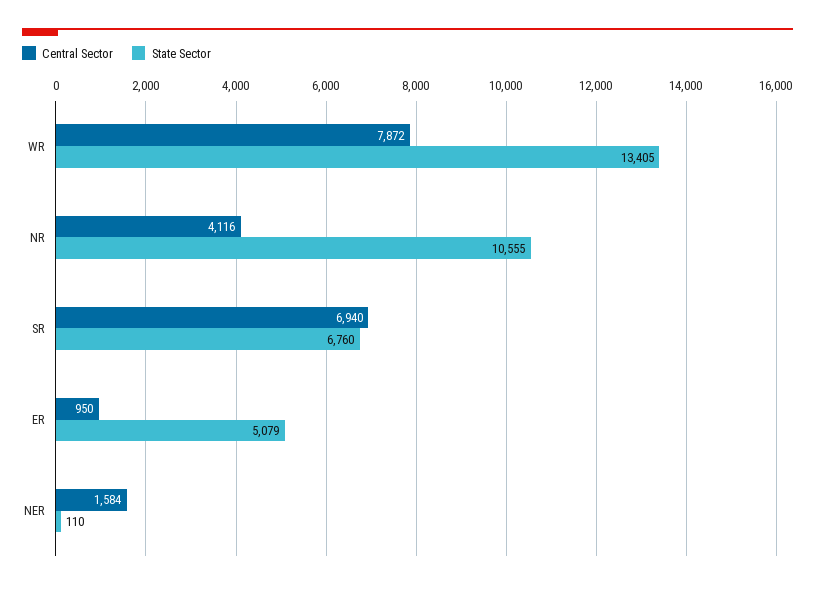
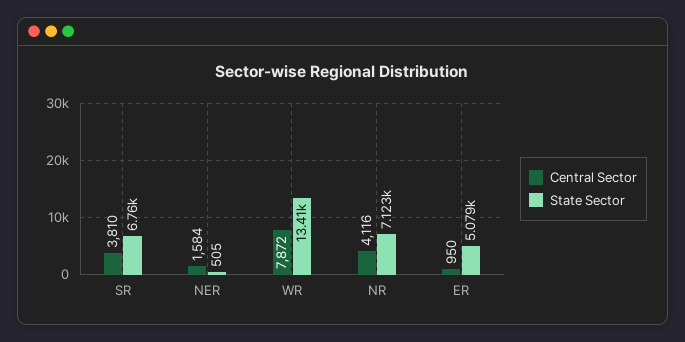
  {
    "Central Sector": {
      "WR": 7872,
      "NR": 4116,
-     "SR": 6940,
+     "SR": 3810,
      "ER": 950,
      "NER": 1584
    },
    "State Sector": {
      "WR": 13405,
-     "NR": 10555,
+     "NR": 7123,
      "SR": 6760,
      "ER": 5079,
-     "NER": 110
+     "NER": 505
    }
  }

